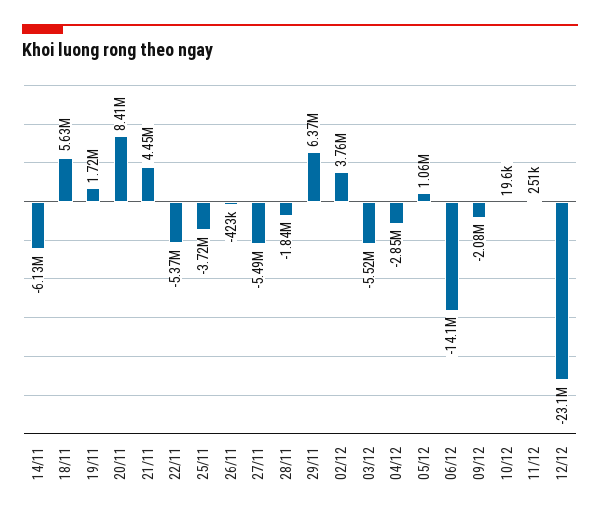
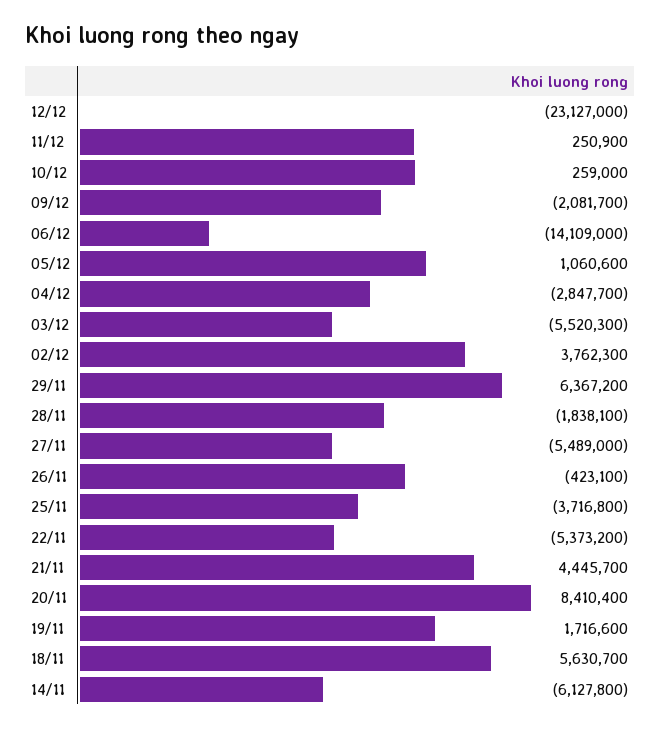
  {
    "14/11": -6127800,
    "18/11": 5630700,
    "19/11": 1716600,
    "20/11": 8410400,
    "21/11": 4445700,
    "22/11": -5373200,
    "25/11": -3716800,
    "26/11": -423100,
    "27/11": -5489000,
    "28/11": -1838100,
    "29/11": 6367200,
    "02/12": 3762300,
    "03/12": -5520300,
    "04/12": -2847700,
    "05/12": 1060600,
    "06/12": -14109000,
    "09/12": -2081700,
-   "10/12": 19600,
+   "10/12": 259000,
    "11/12": 250900,
    "12/12": -23127000
  }

